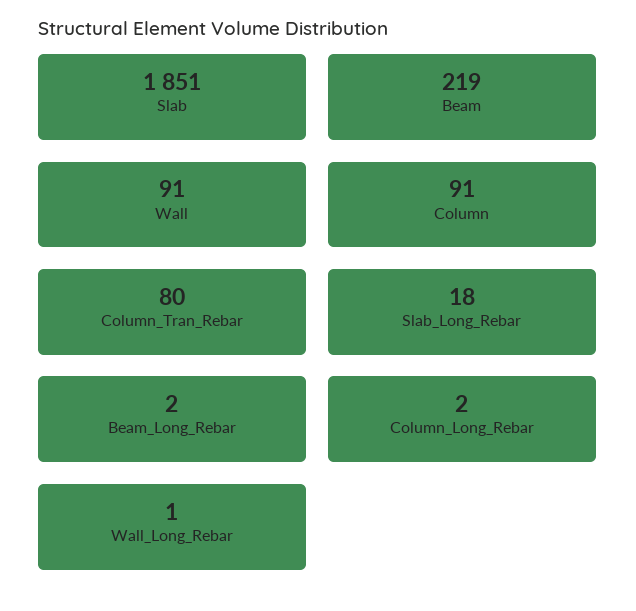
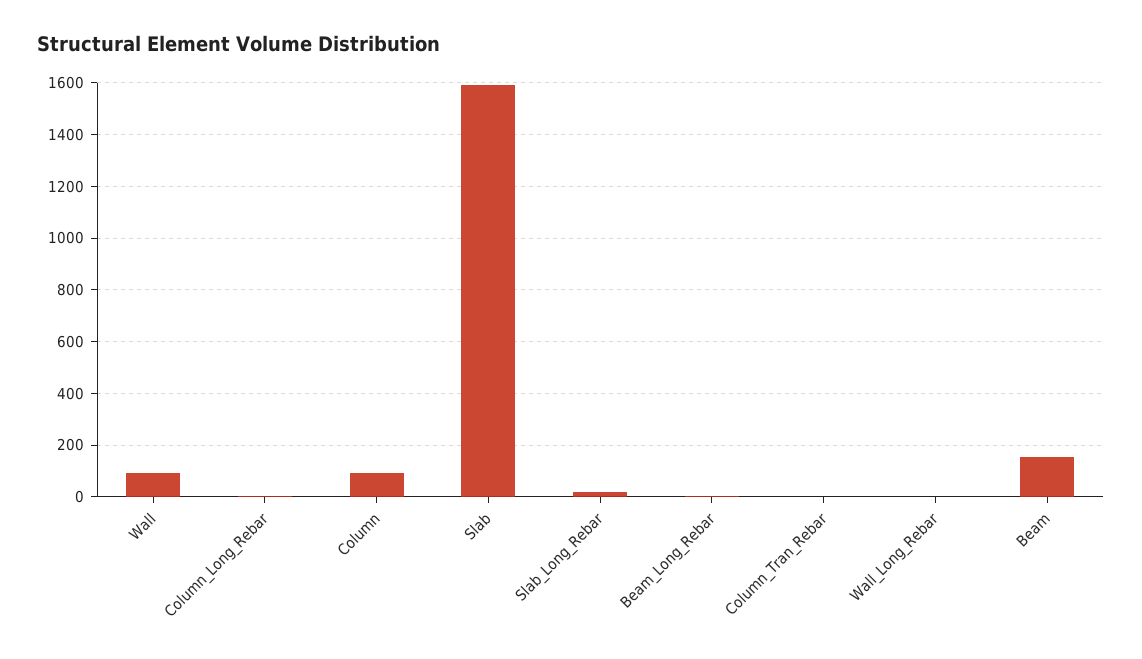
  {
-   "Slab": 1851,
+   "Slab": 1600,
-   "Beam": 219,
+   "Beam": 150,
    "Wall": 91,
    "Column": 91,
-   "Column_Tran_Rebar": 80,
+   "Column_Tran_Rebar": 0,
    "Slab_Long_Rebar": 18,
    "Beam_Long_Rebar": 2,
    "Column_Long_Rebar": 2,
    "Wall_Long_Rebar": 1
  }

